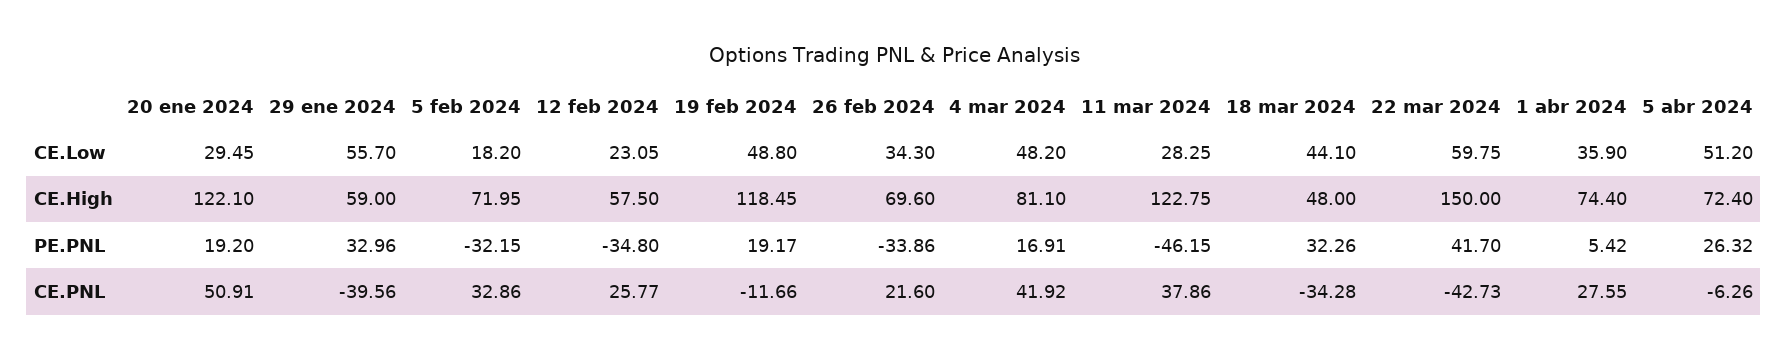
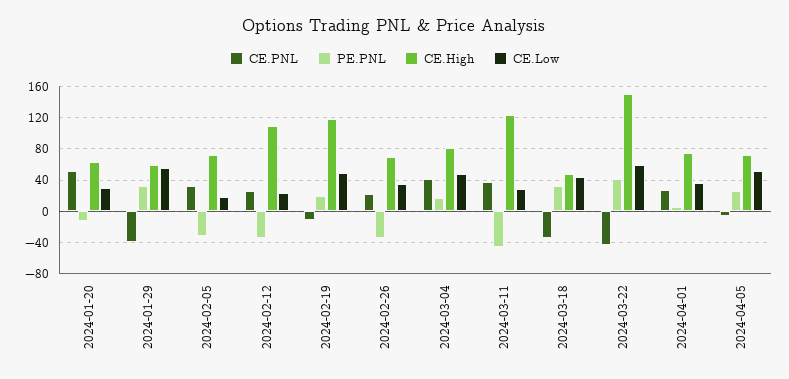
  {
    "CE.Low": {
      "20 ene 2024": 29.45,
      "29 ene 2024": 55.7,
      "5 feb 2024": 18.2,
      "12 feb 2024": 23.05,
      "19 feb 2024": 48.8,
      "26 feb 2024": 34.3,
      "4 mar 2024": 48.2,
      "11 mar 2024": 28.25,
      "18 mar 2024": 44.1,
      "22 mar 2024": 59.75,
      "1 abr 2024": 35.9,
      "5 abr 2024": 51.2
    },
    "CE.High": {
-     "20 ene 2024": 122.1,
+     "20 ene 2024": 60,
      "29 ene 2024": 59,
      "5 feb 2024": 71.95,
-     "12 feb 2024": 57.5,
+     "12 feb 2024": 110,
      "19 feb 2024": 118.45,
      "26 feb 2024": 69.6,
      "4 mar 2024": 81.1,
      "11 mar 2024": 122.75,
      "18 mar 2024": 48,
      "22 mar 2024": 150,
      "1 abr 2024": 74.4,
      "5 abr 2024": 72.4
    },
    "PE.PNL": {
-     "20 ene 2024": 19.2,
+     "20 ene 2024": -10,
      "29 ene 2024": 32.96,
      "5 feb 2024": -32.15,
      "12 feb 2024": -34.8,
      "19 feb 2024": 19.17,
      "26 feb 2024": -33.86,
      "4 mar 2024": 16.91,
      "11 mar 2024": -46.15,
      "18 mar 2024": 32.26,
      "22 mar 2024": 41.7,
      "1 abr 2024": 5.42,
      "5 abr 2024": 26.32
    },
    "CE.PNL": {
      "20 ene 2024": 50.91,
      "29 ene 2024": -39.56,
      "5 feb 2024": 32.86,
      "12 feb 2024": 25.77,
      "19 feb 2024": -11.66,
      "26 feb 2024": 21.6,
      "4 mar 2024": 41.92,
      "11 mar 2024": 37.86,
      "18 mar 2024": -34.28,
      "22 mar 2024": -42.73,
      "1 abr 2024": 27.55,
      "5 abr 2024": -6.26
    }
  }

